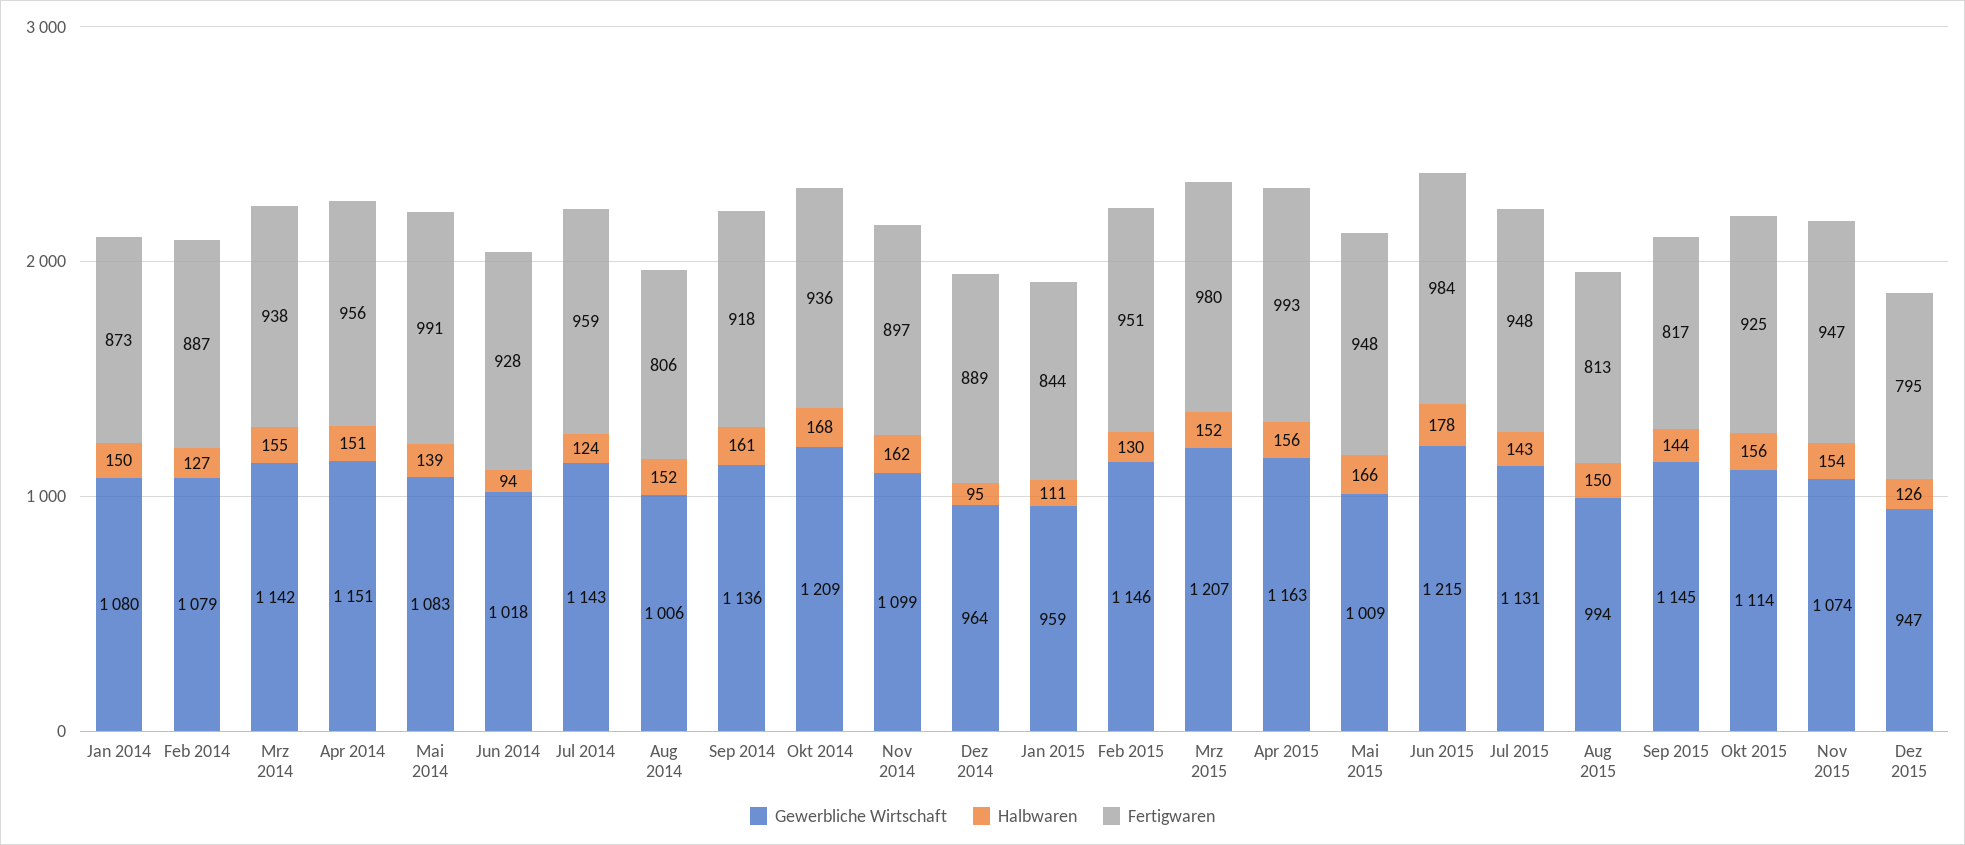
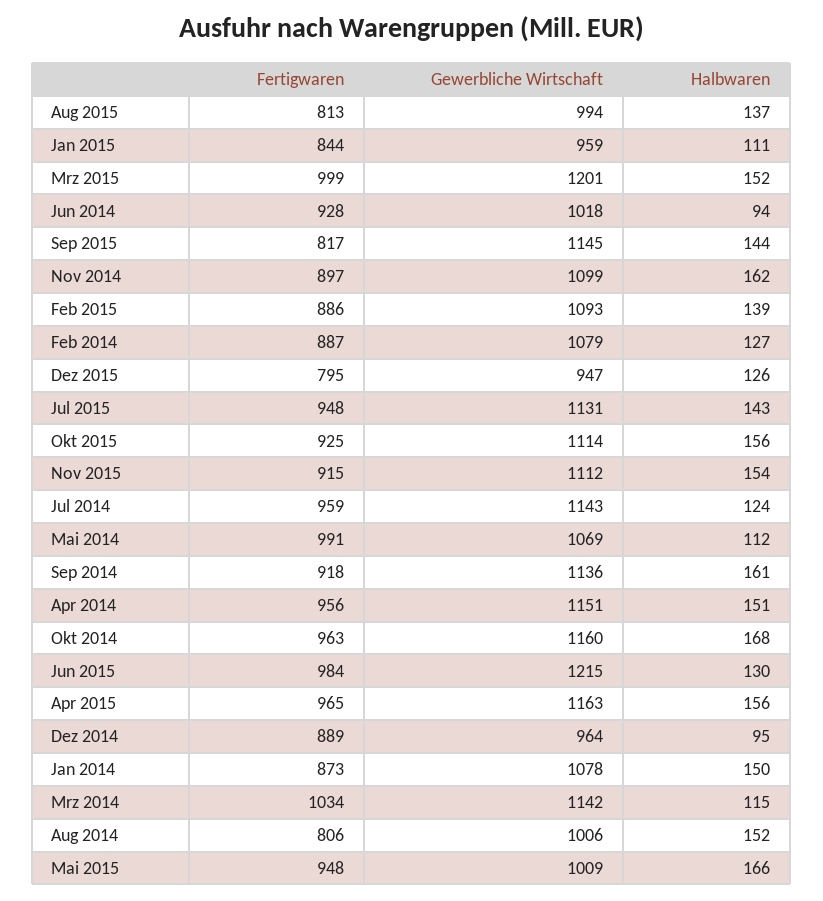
  {
    "Gewerbliche Wirtschaft": {
-     "Jan 2014": 1080,
+     "Jan 2014": 1078,
      "Feb 2014": 1079,
      "Mrz 2014": 1142,
      "Apr 2014": 1151,
-     "Mai 2014": 1083,
+     "Mai 2014": 1069,
      "Jun 2014": 1018,
      "Jul 2014": 1143,
      "Aug 2014": 1006,
      "Sep 2014": 1136,
-     "Okt 2014": 1209,
+     "Okt 2014": 1160,
      "Nov 2014": 1099,
      "Dez 2014": 964,
      "Jan 2015": 959,
-     "Feb 2015": 1146,
+     "Feb 2015": 1093,
-     "Mrz 2015": 1207,
+     "Mrz 2015": 1201,
      "Apr 2015": 1163,
      "Mai 2015": 1009,
      "Jun 2015": 1215,
      "Jul 2015": 1131,
      "Aug 2015": 994,
      "Sep 2015": 1145,
      "Okt 2015": 1114,
-     "Nov 2015": 1074,
+     "Nov 2015": 1112,
      "Dez 2015": 947
    },
    "Halbwaren": {
      "Jan 2014": 150,
      "Feb 2014": 127,
-     "Mrz 2014": 155,
+     "Mrz 2014": 115,
      "Apr 2014": 151,
-     "Mai 2014": 139,
+     "Mai 2014": 112,
      "Jun 2014": 94,
      "Jul 2014": 124,
      "Aug 2014": 152,
      "Sep 2014": 161,
      "Okt 2014": 168,
      "Nov 2014": 162,
      "Dez 2014": 95,
      "Jan 2015": 111,
-     "Feb 2015": 130,
+     "Feb 2015": 139,
      "Mrz 2015": 152,
      "Apr 2015": 156,
      "Mai 2015": 166,
-     "Jun 2015": 178,
+     "Jun 2015": 130,
      "Jul 2015": 143,
-     "Aug 2015": 150,
+     "Aug 2015": 137,
      "Sep 2015": 144,
      "Okt 2015": 156,
      "Nov 2015": 154,
      "Dez 2015": 126
    },
    "Fertigwaren": {
      "Jan 2014": 873,
      "Feb 2014": 887,
-     "Mrz 2014": 938,
+     "Mrz 2014": 1034,
      "Apr 2014": 956,
      "Mai 2014": 991,
      "Jun 2014": 928,
      "Jul 2014": 959,
      "Aug 2014": 806,
      "Sep 2014": 918,
-     "Okt 2014": 936,
+     "Okt 2014": 963,
      "Nov 2014": 897,
      "Dez 2014": 889,
      "Jan 2015": 844,
-     "Feb 2015": 951,
+     "Feb 2015": 886,
-     "Mrz 2015": 980,
+     "Mrz 2015": 999,
-     "Apr 2015": 993,
+     "Apr 2015": 965,
      "Mai 2015": 948,
      "Jun 2015": 984,
      "Jul 2015": 948,
      "Aug 2015": 813,
      "Sep 2015": 817,
      "Okt 2015": 925,
-     "Nov 2015": 947,
+     "Nov 2015": 915,
      "Dez 2015": 795
    }
  }

